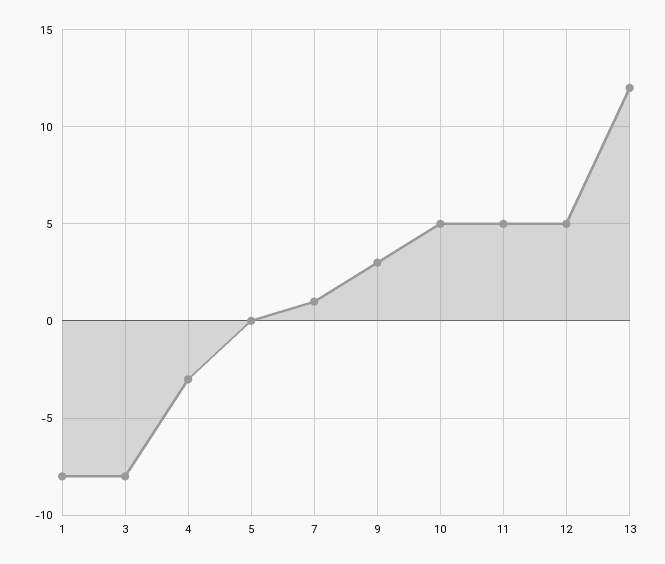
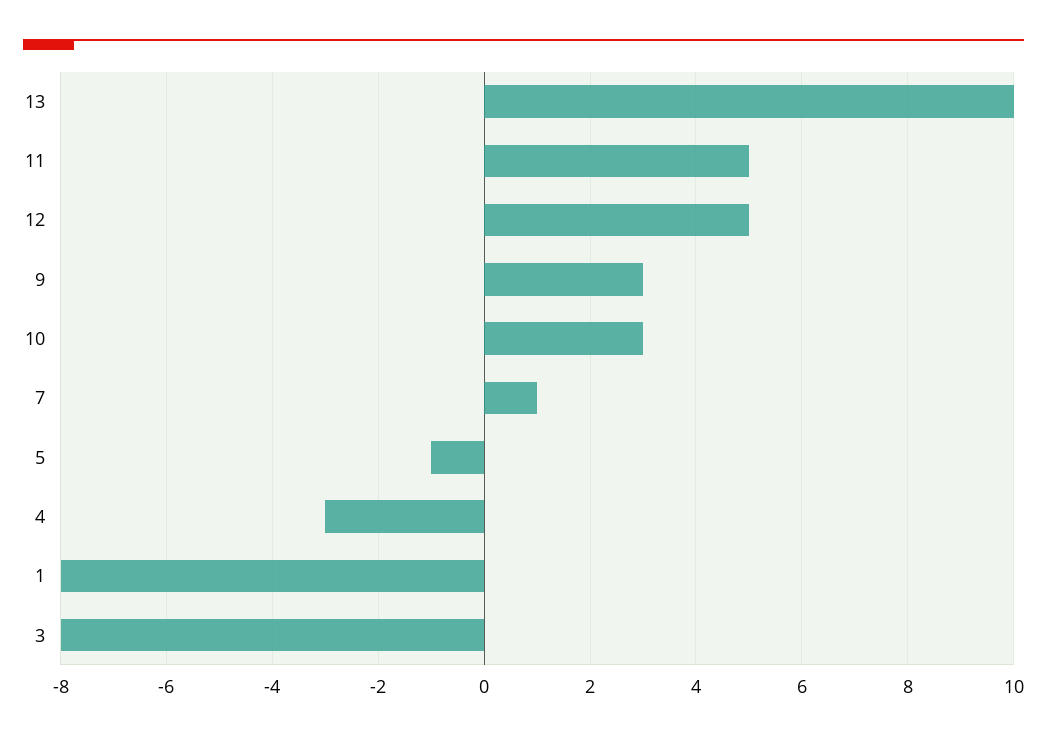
  {
    "1": -8,
    "3": -8,
    "4": -3,
-   "5": 0,
+   "5": -1,
    "7": 1,
    "9": 3,
-   "10": 5,
+   "10": 3,
    "11": 5,
    "12": 5,
-   "13": 12
+   "13": 10
  }

